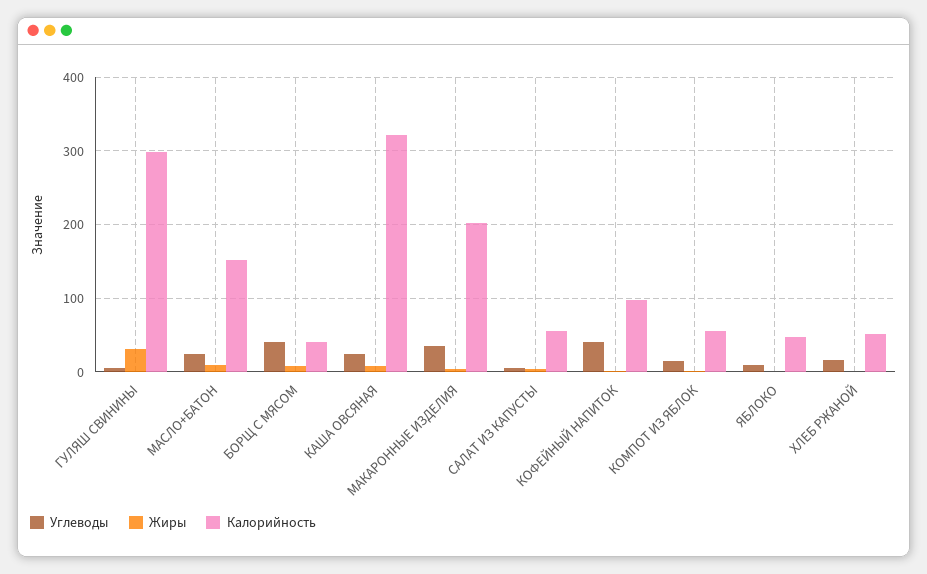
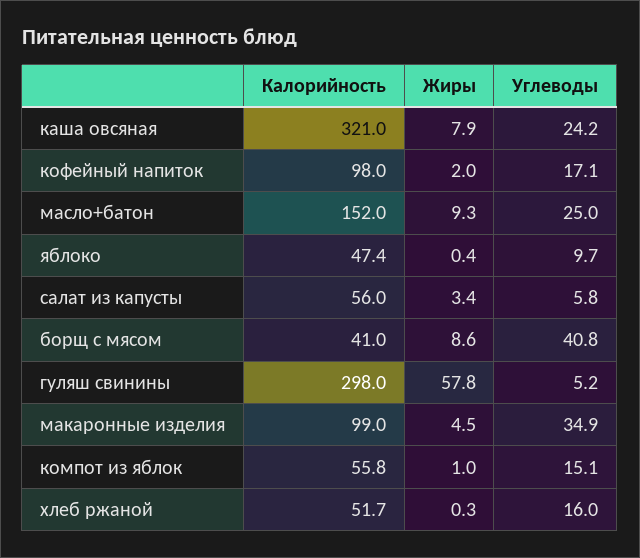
  {
    "Углеводы": {
      "ГУЛЯШ СВИНИНЫ": 5.2,
      "МАСЛО+БАТОН": 25,
      "БОРЩ С МЯСОМ": 40.8,
      "КАША ОВСЯНАЯ": 24.2,
      "МАКАРОННЫЕ ИЗДЕЛИЯ": 34.9,
      "САЛАТ ИЗ КАПУСТЫ": 5.8,
-     "КОФЕЙНЫЙ НАПИТОК": 40,
+     "КОФЕЙНЫЙ НАПИТОК": 17.1,
      "КОМПОТ ИЗ ЯБЛОК": 15.1,
      "ЯБЛОКО": 9.7,
      "ХЛЕБ РЖАНОЙ": 16
    },
    "Жиры": {
-     "ГУЛЯШ СВИНИНЫ": 30,
+     "ГУЛЯШ СВИНИНЫ": 57.8,
      "МАСЛО+БАТОН": 9.3,
      "БОРЩ С МЯСОМ": 8.6,
      "КАША ОВСЯНАЯ": 7.9,
      "МАКАРОННЫЕ ИЗДЕЛИЯ": 4.5,
      "САЛАТ ИЗ КАПУСТЫ": 3.4,
      "КОФЕЙНЫЙ НАПИТОК": 2,
      "КОМПОТ ИЗ ЯБЛОК": 1,
      "ЯБЛОКО": 0.4,
      "ХЛЕБ РЖАНОЙ": 0.3
    },
    "Калорийность": {
      "ГУЛЯШ СВИНИНЫ": 298,
      "МАСЛО+БАТОН": 152,
      "БОРЩ С МЯСОМ": 41,
      "КАША ОВСЯНАЯ": 321,
-     "МАКАРОННЫЕ ИЗДЕЛИЯ": 200,
+     "МАКАРОННЫЕ ИЗДЕЛИЯ": 99,
      "САЛАТ ИЗ КАПУСТЫ": 56,
      "КОФЕЙНЫЙ НАПИТОК": 98,
      "КОМПОТ ИЗ ЯБЛОК": 55.8,
      "ЯБЛОКО": 47.4,
      "ХЛЕБ РЖАНОЙ": 51.7
    }
  }

